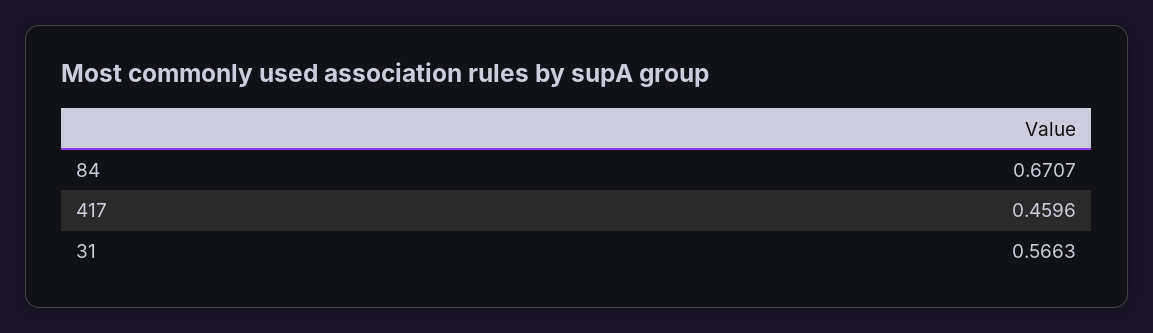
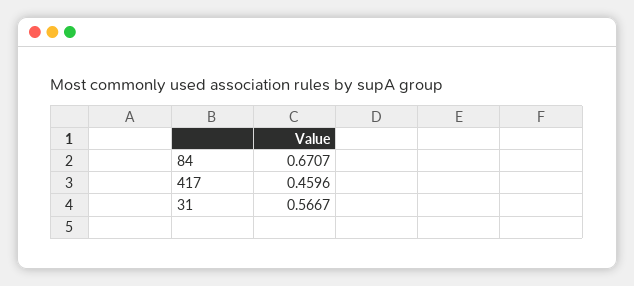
  {
    "84": 0.6707,
    "417": 0.4596,
-   "31": 0.5663
+   "31": 0.5667
  }

